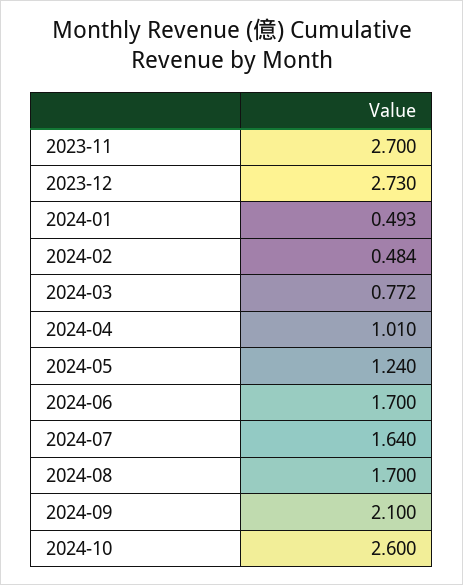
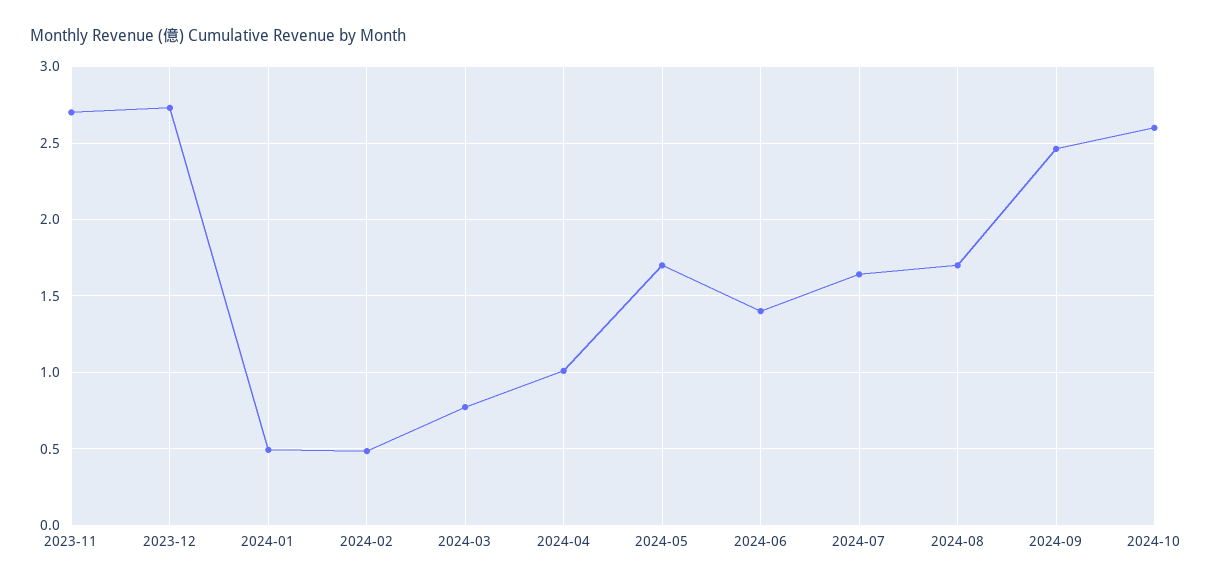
  {
    "2023-11": 2.7,
    "2023-12": 2.73,
    "2024-01": 0.493,
    "2024-02": 0.484,
    "2024-03": 0.772,
    "2024-04": 1.01,
-   "2024-05": 1.24,
+   "2024-05": 1.7,
-   "2024-06": 1.7,
+   "2024-06": 1.4,
    "2024-07": 1.64,
    "2024-08": 1.7,
-   "2024-09": 2.1,
+   "2024-09": 2.45,
    "2024-10": 2.6
  }

